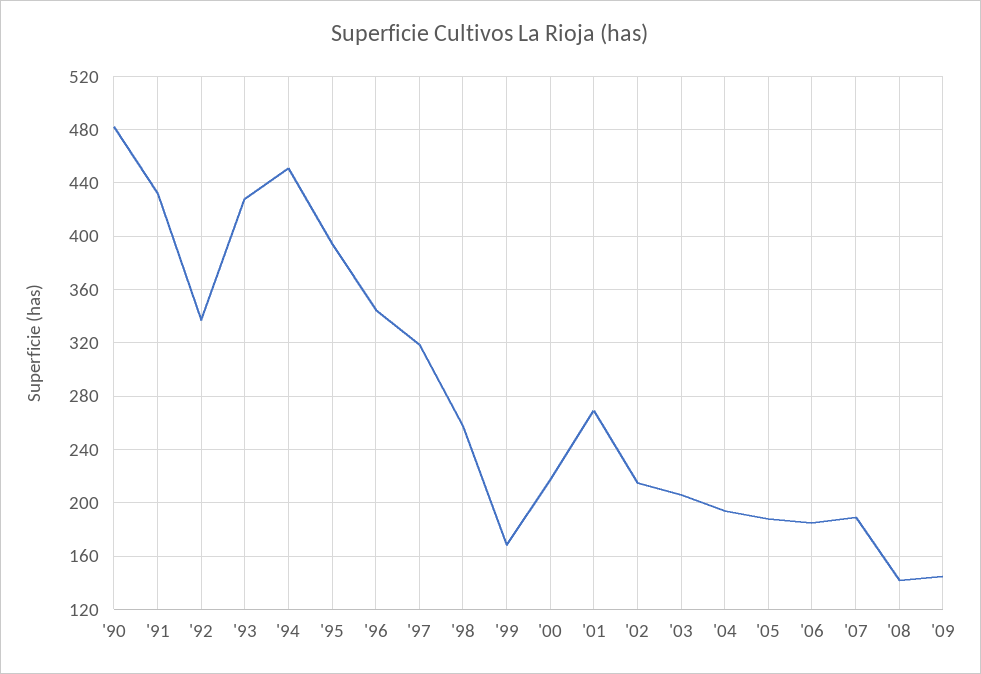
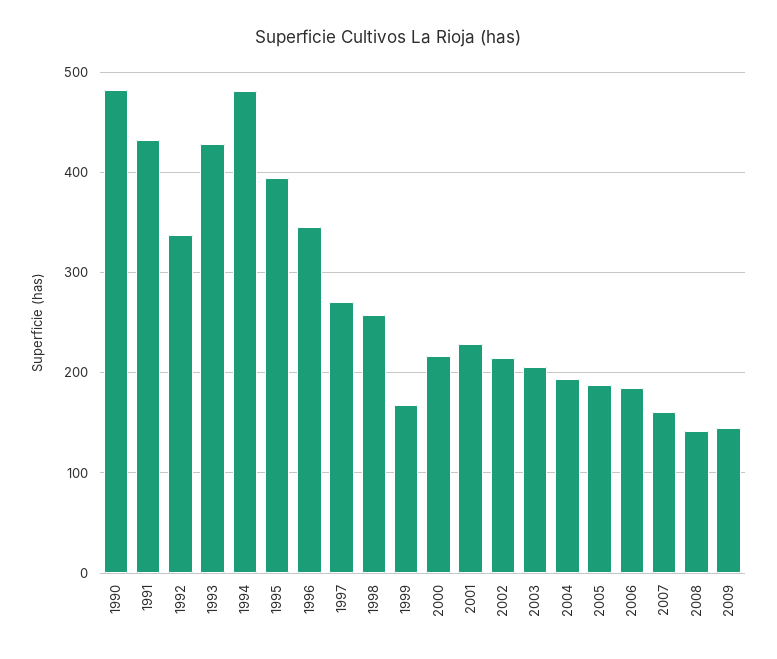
  {
    "'90": 480,
    "'91": 430,
    "'92": 335,
    "'93": 430,
-   "'94": 450,
+   "'94": 480,
    "'95": 395,
    "'96": 345,
-   "'97": 320,
+   "'97": 270,
    "'98": 260,
    "'99": 170,
    "'00": 215,
-   "'01": 270,
+   "'01": 230,
    "'02": 215,
    "'03": 205,
    "'04": 195,
    "'05": 190,
    "'06": 185,
-   "'07": 190,
+   "'07": 160,
    "'08": 140,
    "'09": 145
  }

